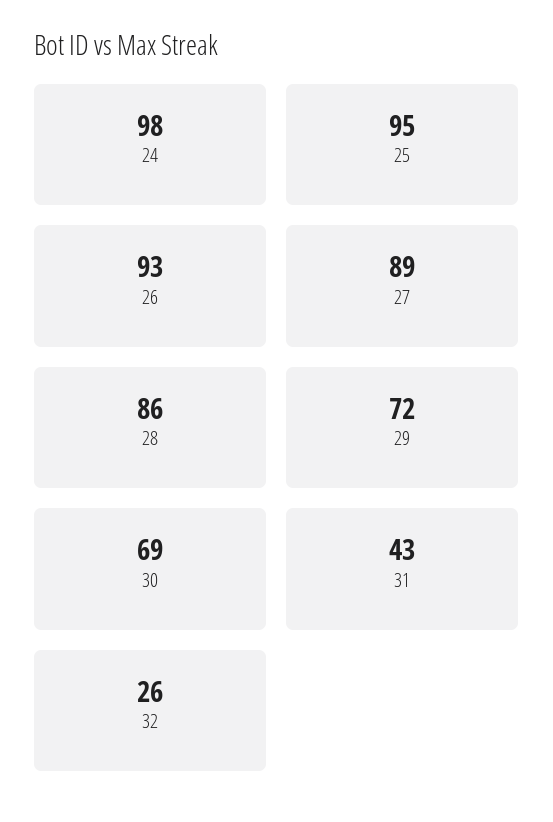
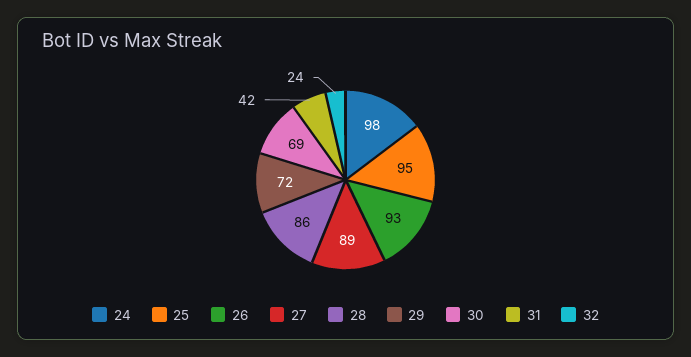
  {
    "24": 98,
    "25": 95,
    "26": 93,
    "27": 89,
    "28": 86,
    "29": 72,
    "30": 69,
-   "31": 43,
+   "31": 42,
-   "32": 26
+   "32": 24
  }

